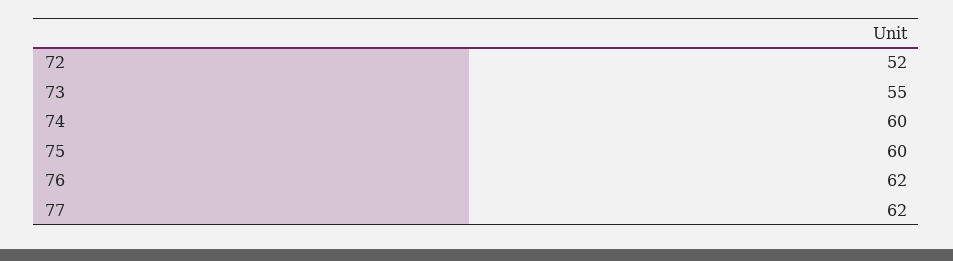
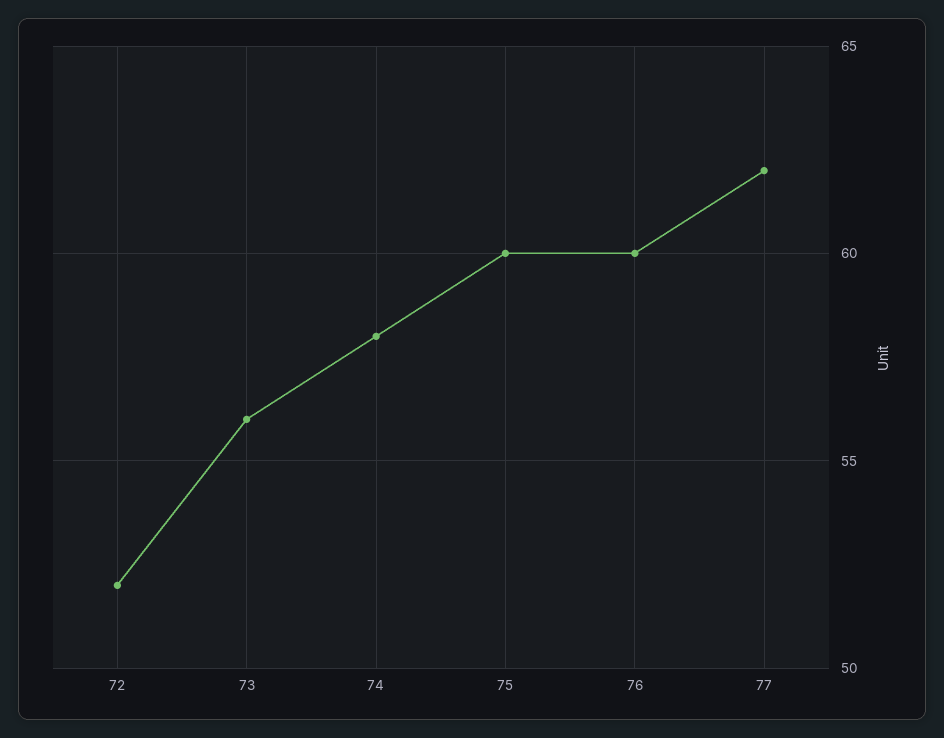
  {
    "72": 52,
-   "73": 55,
+   "73": 56,
-   "74": 60,
+   "74": 58,
    "75": 60,
-   "76": 62,
+   "76": 60,
    "77": 62
  }

